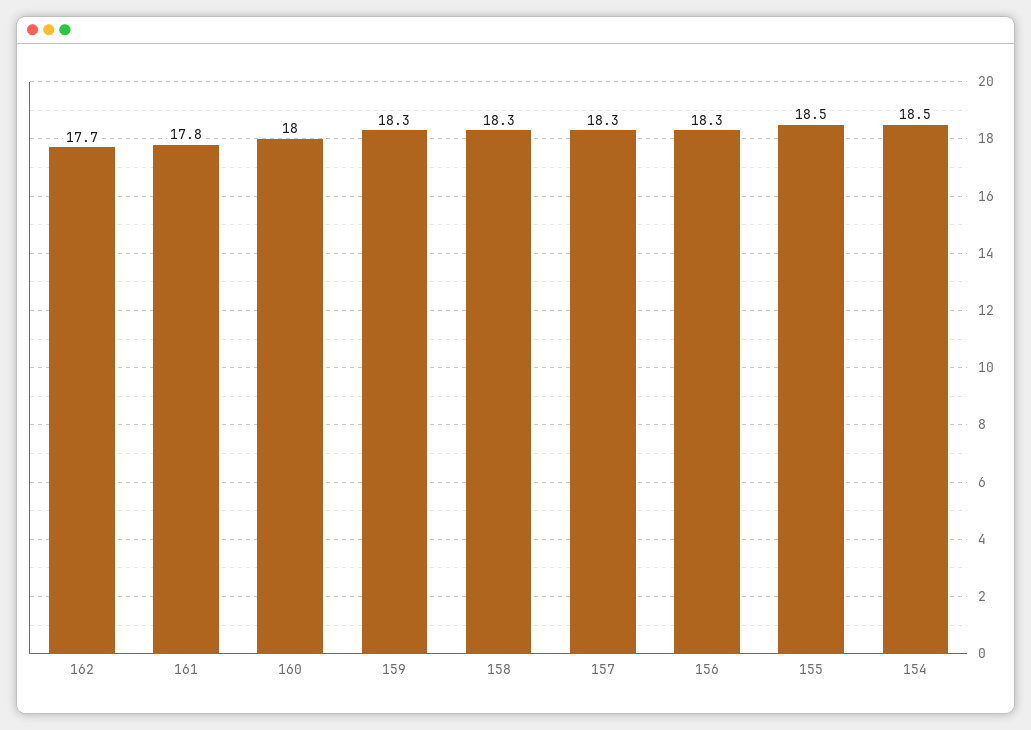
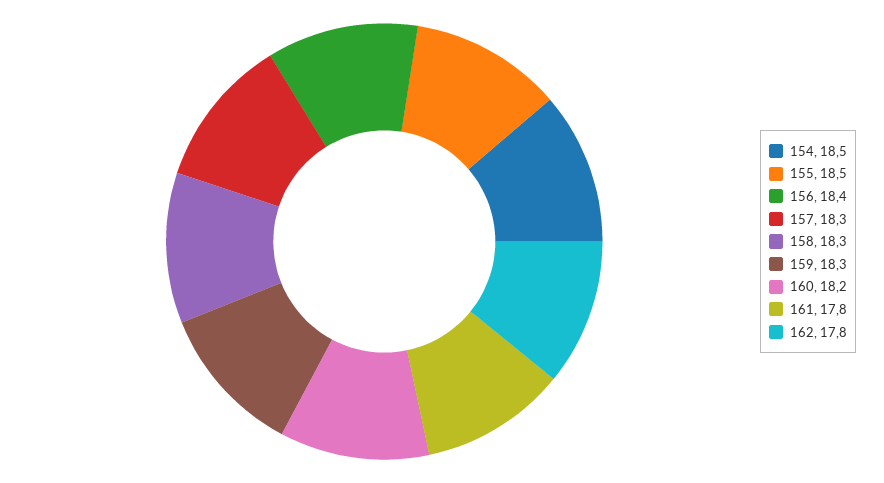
  {
-   "162": 17.7,
+   "162": 17.8,
    "161": 17.8,
-   "160": 18,
+   "160": 18.2,
    "159": 18.3,
    "158": 18.3,
    "157": 18.3,
-   "156": 18.3,
+   "156": 18.4,
    "155": 18.5,
    "154": 18.5
  }

